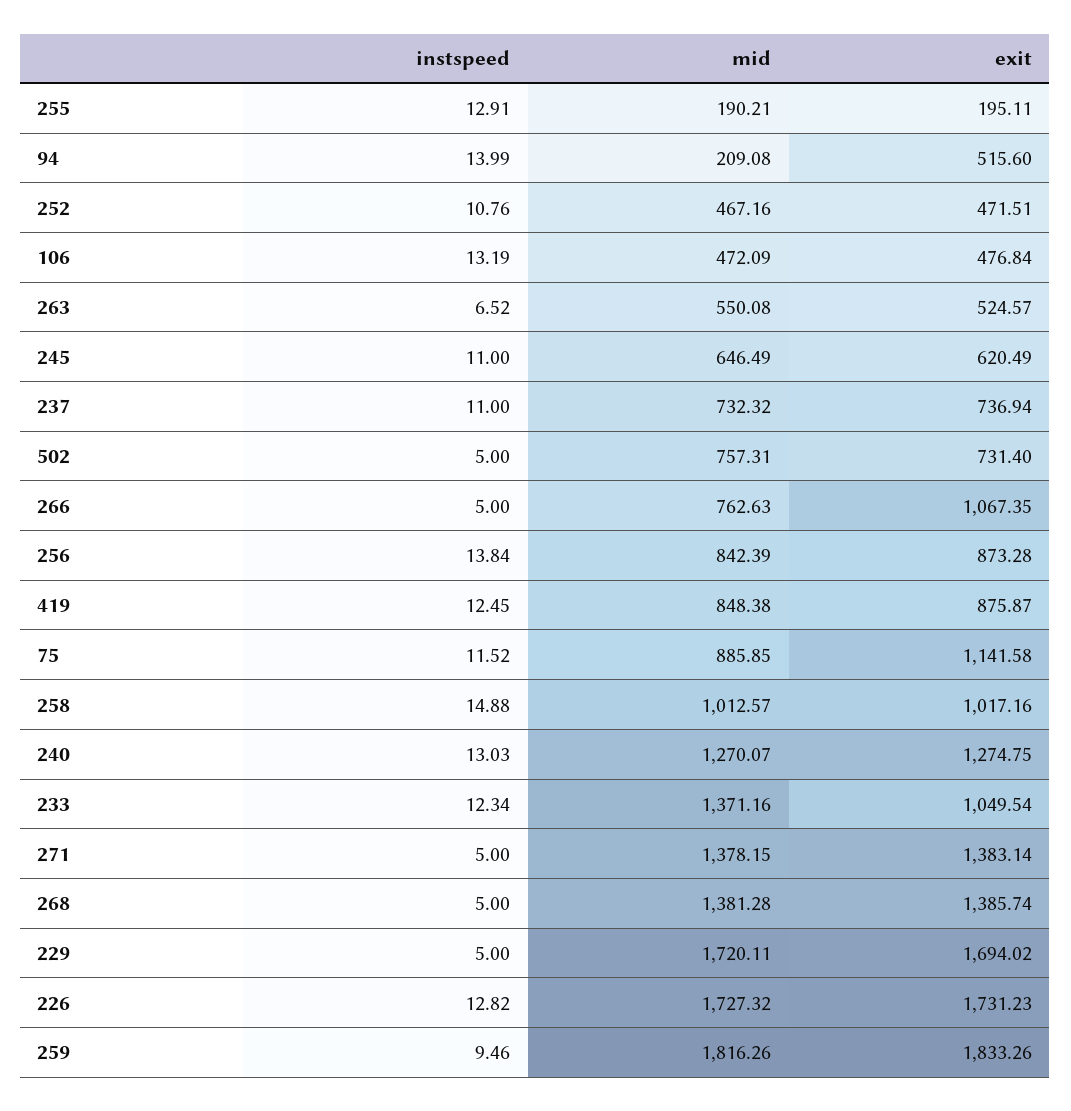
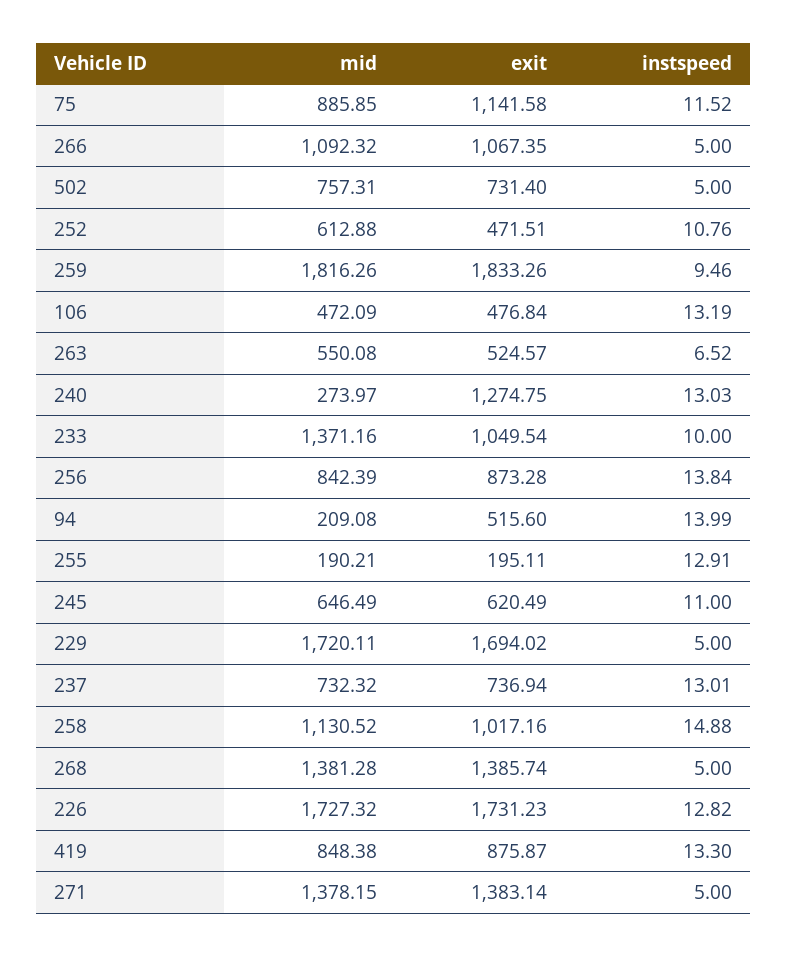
  {
    "instspeed": {
      "255": 12.91,
      "94": 13.99,
      "252": 10.76,
      "106": 13.19,
      "263": 6.52,
      "245": 11,
-     "237": 11,
+     "237": 13.01,
      "502": 5,
      "266": 5,
      "256": 13.84,
-     "419": 12.45,
+     "419": 13.3,
      "75": 11.52,
      "258": 14.88,
      "240": 13.03,
-     "233": 12.34,
+     "233": 10,
      "271": 5,
      "268": 5,
      "229": 5,
      "226": 12.82,
      "259": 9.46
    },
    "mid": {
      "255": 190.21,
      "94": 209.08,
-     "252": 467.16,
+     "252": 612.88,
      "106": 472.09,
      "263": 550.08,
      "245": 646.49,
      "237": 732.32,
      "502": 757.31,
-     "266": 762.63,
+     "266": 1092.32,
      "256": 842.39,
      "419": 848.38,
      "75": 885.85,
-     "258": 1012.57,
+     "258": 1130.52,
-     "240": 1270.07,
+     "240": 273.97,
      "233": 1371.16,
      "271": 1378.15,
      "268": 1381.28,
      "229": 1720.11,
      "226": 1727.32,
      "259": 1816.26
    },
    "exit": {
      "255": 195.11,
      "94": 515.6,
      "252": 471.51,
      "106": 476.84,
      "263": 524.57,
      "245": 620.49,
      "237": 736.94,
      "502": 731.4,
      "266": 1067.35,
      "256": 873.28,
      "419": 875.87,
      "75": 1141.58,
      "258": 1017.16,
      "240": 1274.75,
      "233": 1049.54,
      "271": 1383.14,
      "268": 1385.74,
      "229": 1694.02,
      "226": 1731.23,
      "259": 1833.26
    }
  }

